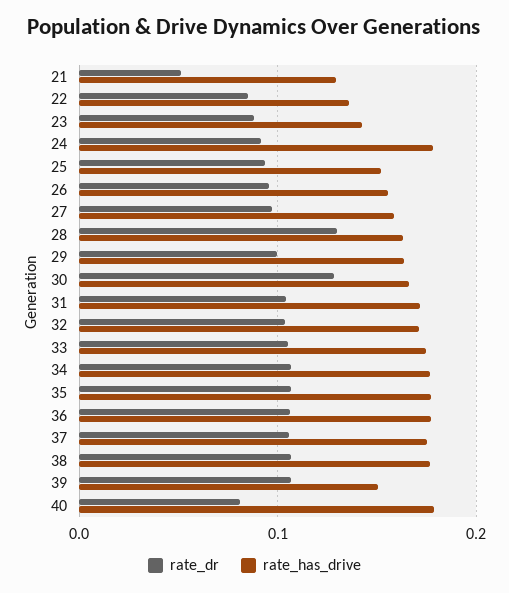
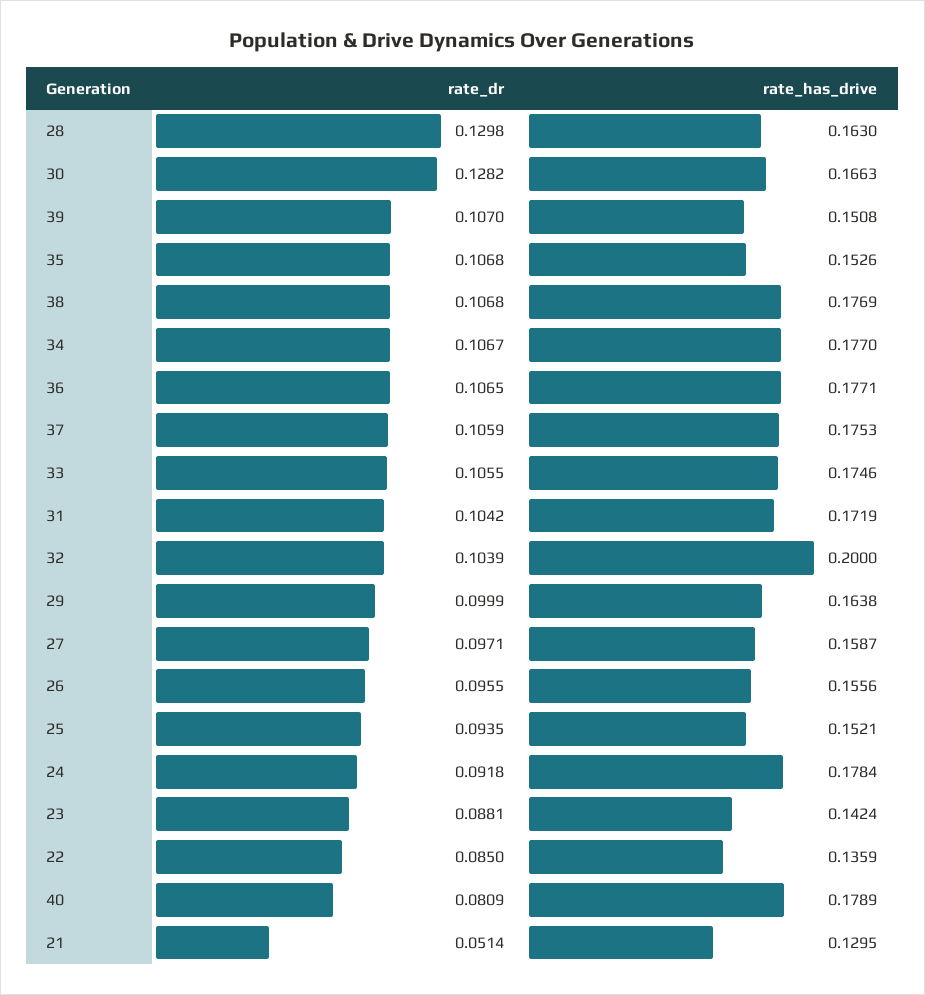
  {
    "rate_dr": {
      "21": 0.0514,
      "22": 0.085,
      "23": 0.0881,
      "24": 0.0918,
      "25": 0.0935,
      "26": 0.0955,
      "27": 0.0971,
      "28": 0.1298,
      "29": 0.0999,
      "30": 0.1282,
      "31": 0.1042,
      "32": 0.1039,
      "33": 0.1055,
      "34": 0.1067,
      "35": 0.1068,
      "36": 0.1065,
      "37": 0.1059,
      "38": 0.1068,
      "39": 0.107,
      "40": 0.0809
    },
    "rate_has_drive": {
      "21": 0.1295,
      "22": 0.1359,
      "23": 0.1424,
      "24": 0.1784,
      "25": 0.1521,
      "26": 0.1556,
      "27": 0.1587,
      "28": 0.163,
      "29": 0.1638,
      "30": 0.1663,
      "31": 0.1719,
-     "32": 0.17,
+     "32": 0.2,
      "33": 0.1746,
      "34": 0.177,
-     "35": 0.18,
+     "35": 0.1526,
      "36": 0.1771,
      "37": 0.1753,
      "38": 0.1769,
      "39": 0.1508,
      "40": 0.1789
    }
  }

